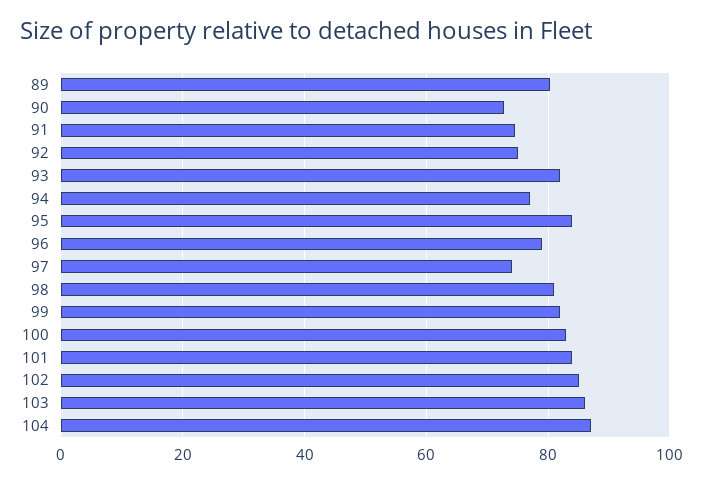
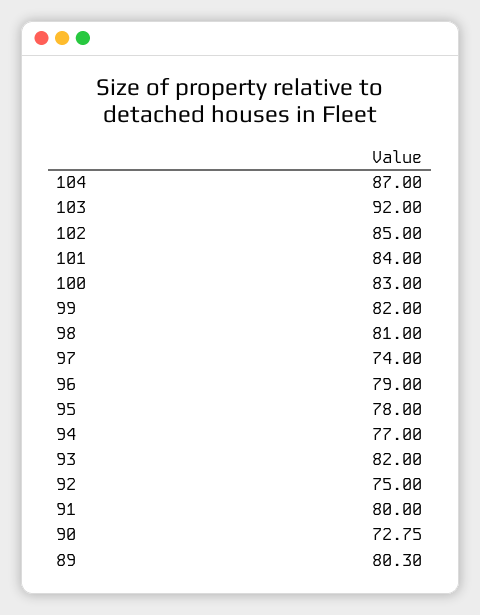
  {
    "89": 80.3,
    "90": 72.75,
-   "91": 74,
+   "91": 80,
    "92": 75,
    "93": 82,
    "94": 77,
-   "95": 84,
+   "95": 78,
    "96": 79,
    "97": 74,
    "98": 81,
    "99": 82,
    "100": 83,
    "101": 84,
    "102": 85,
-   "103": 86,
+   "103": 92,
    "104": 87
  }

